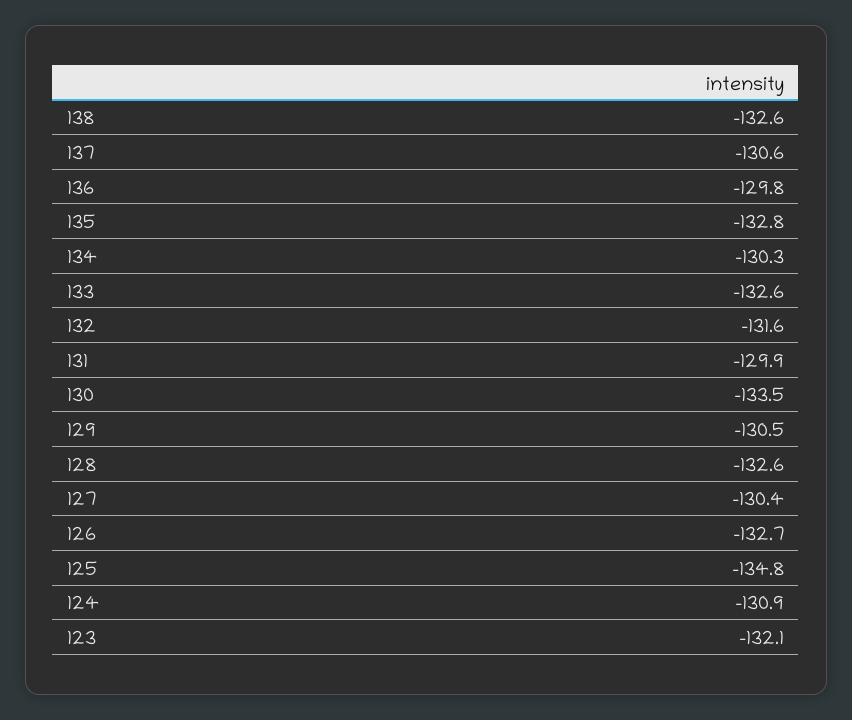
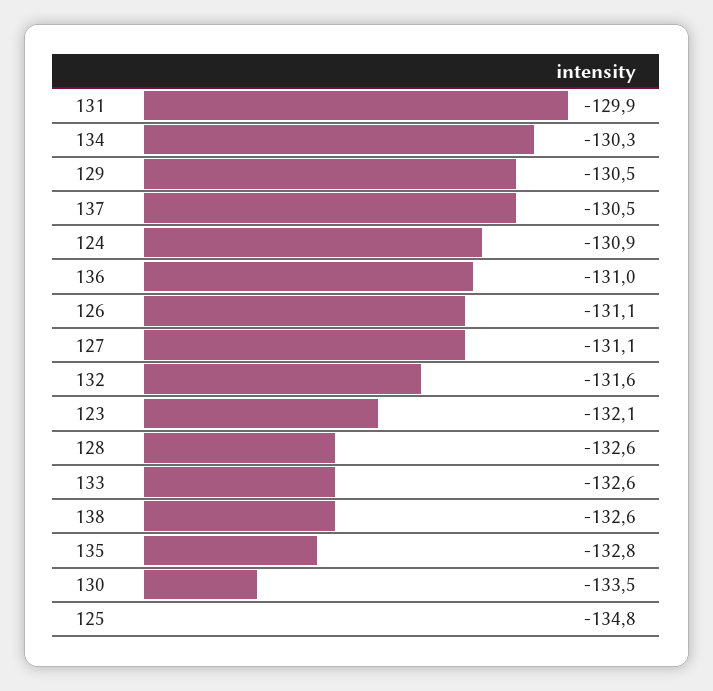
  {
    "138": -132.6,
-   "137": -130.6,
+   "137": -130.5,
-   "136": -129.8,
+   "136": -131,
    "135": -132.8,
    "134": -130.3,
    "133": -132.6,
    "132": -131.6,
    "131": -129.9,
    "130": -133.5,
    "129": -130.5,
    "128": -132.6,
-   "127": -130.4,
+   "127": -131.1,
-   "126": -132.7,
+   "126": -131.1,
    "125": -134.8,
    "124": -130.9,
    "123": -132.1
  }

